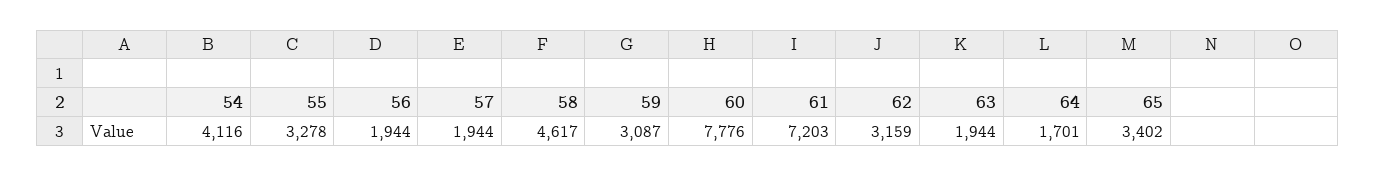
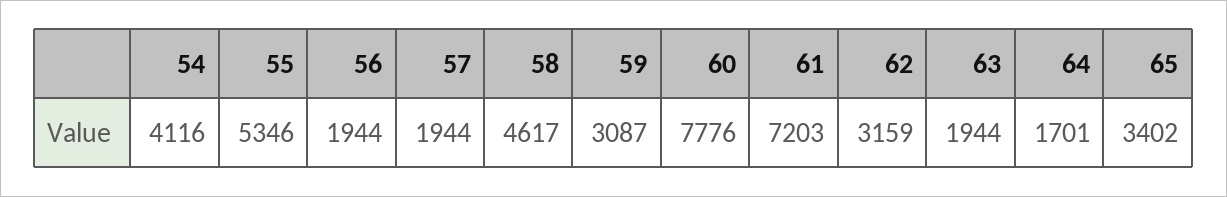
  {
    "54": 4116,
-   "55": 3278,
+   "55": 5346,
    "56": 1944,
    "57": 1944,
    "58": 4617,
    "59": 3087,
    "60": 7776,
    "61": 7203,
    "62": 3159,
    "63": 1944,
    "64": 1701,
    "65": 3402
  }

